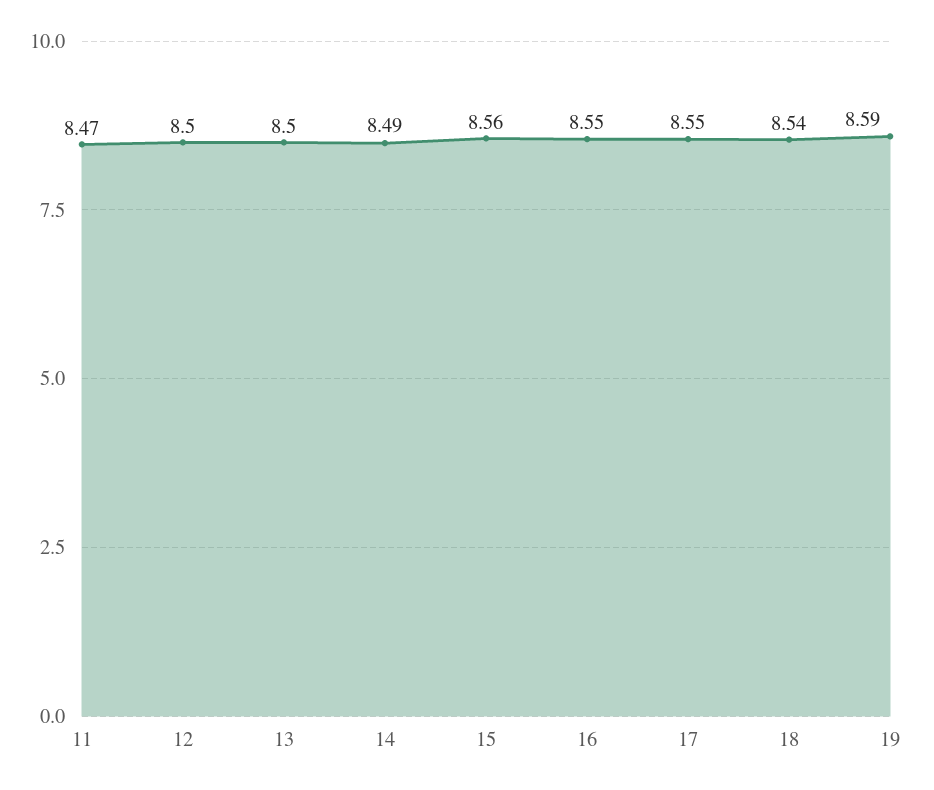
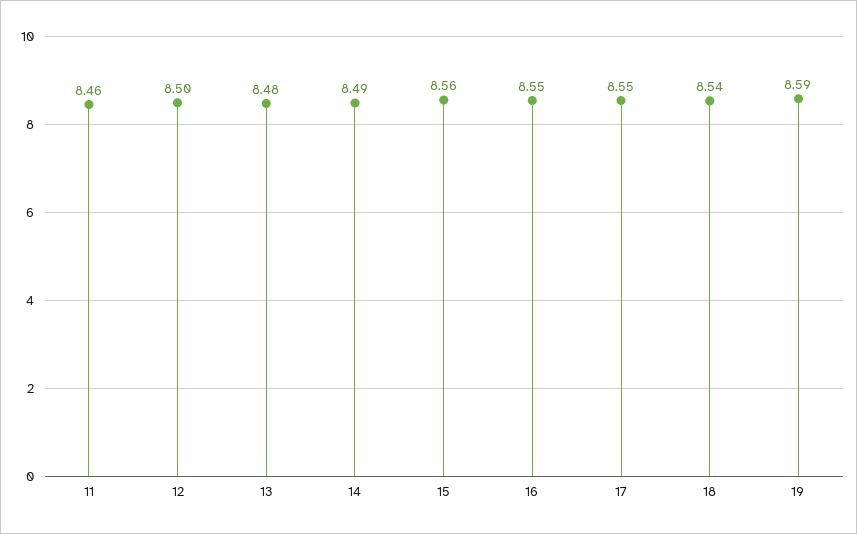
  {
-   "11": 8.47,
+   "11": 8.46,
    "12": 8.5,
-   "13": 8.5,
+   "13": 8.48,
    "14": 8.49,
    "15": 8.56,
    "16": 8.55,
    "17": 8.55,
    "18": 8.54,
    "19": 8.59
  }

